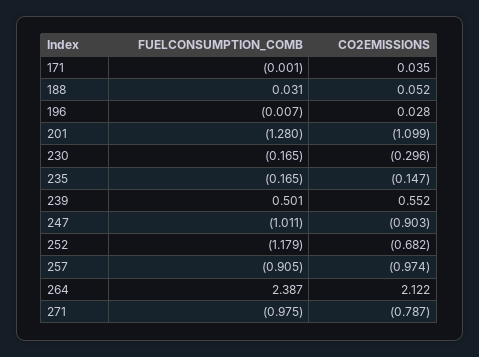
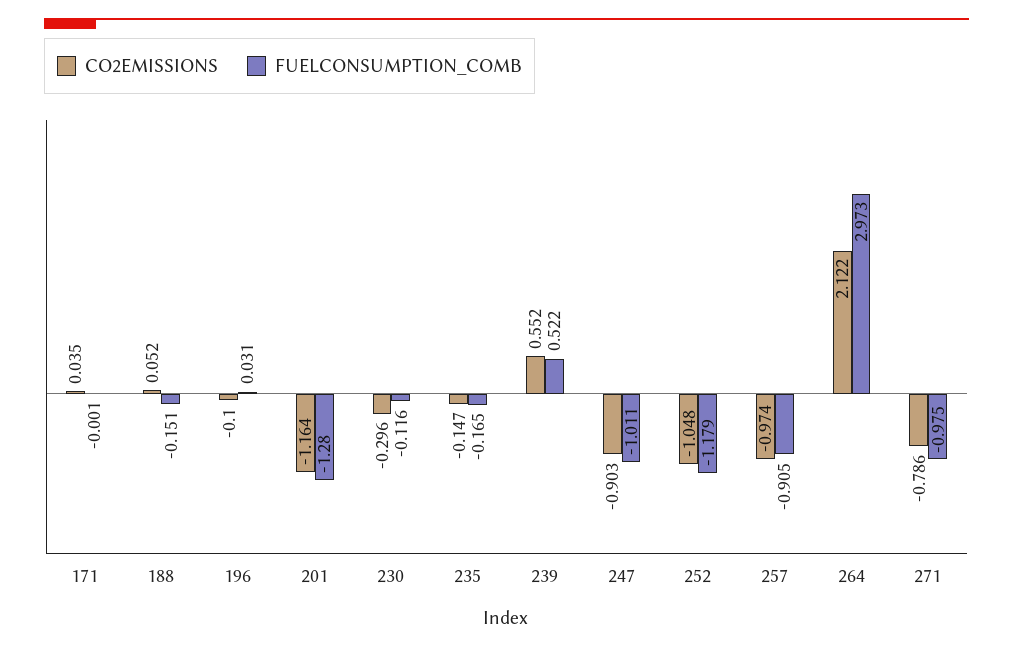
  {
    "FUELCONSUMPTION_COMB": {
      "171": -0.001,
-     "188": 0.031,
+     "188": -0.151,
-     "196": -0.007,
+     "196": 0.031,
      "201": -1.28,
-     "230": -0.165,
+     "230": -0.116,
      "235": -0.165,
-     "239": 0.501,
+     "239": 0.522,
      "247": -1.011,
      "252": -1.179,
      "257": -0.905,
-     "264": 2.387,
+     "264": 2.973,
      "271": -0.975
    },
    "CO2EMISSIONS": {
      "171": 0.035,
      "188": 0.052,
-     "196": 0.028,
+     "196": -0.1,
-     "201": -1.099,
+     "201": -1.164,
      "230": -0.296,
      "235": -0.147,
      "239": 0.552,
      "247": -0.903,
-     "252": -0.682,
+     "252": -1.048,
      "257": -0.974,
      "264": 2.122,
-     "271": -0.787
+     "271": -0.786
    }
  }

